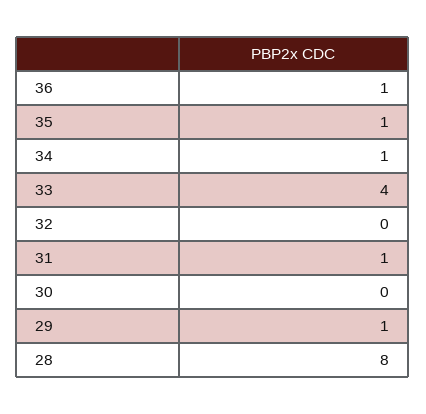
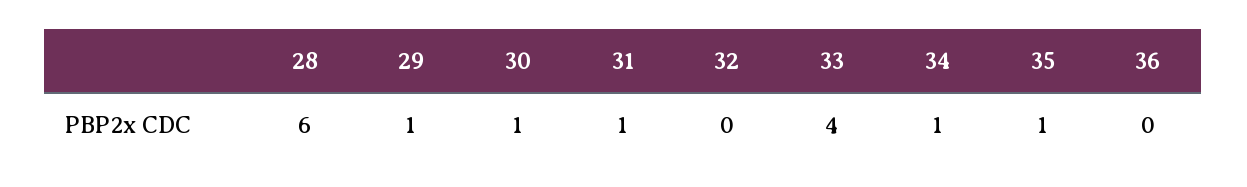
  {
-   "36": 1,
+   "36": 0,
    "35": 1,
    "34": 1,
    "33": 4,
    "32": 0,
    "31": 1,
-   "30": 0,
+   "30": 1,
    "29": 1,
-   "28": 8
+   "28": 6
  }

